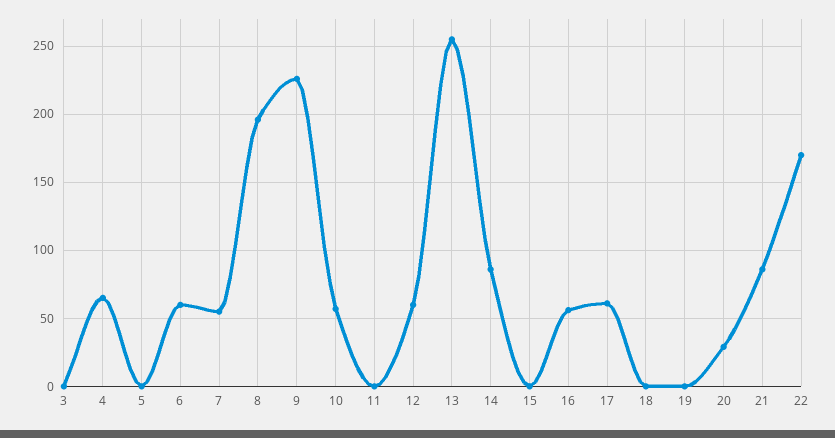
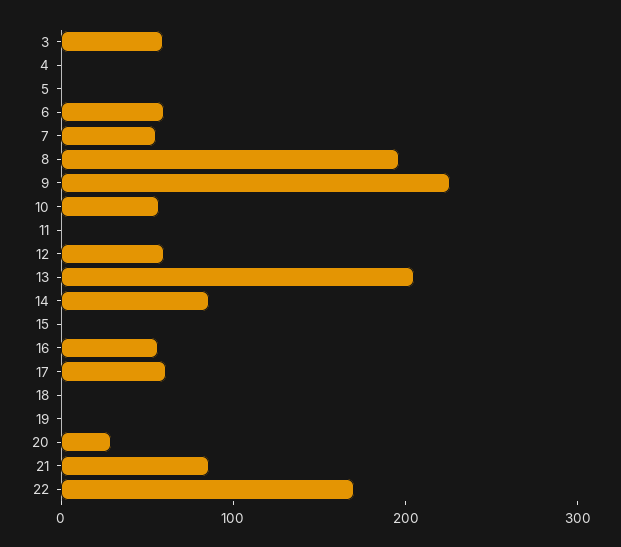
  {
-   "3": 0,
+   "3": 60,
-   "4": 65,
+   "4": 0,
    "5": 0,
    "6": 60,
    "7": 55,
    "8": 195,
    "9": 225,
    "10": 55,
    "11": 0,
    "12": 60,
-   "13": 255,
+   "13": 200,
    "14": 85,
    "15": 0,
    "16": 55,
    "17": 60,
    "18": 0,
    "19": 0,
    "20": 30,
    "21": 85,
    "22": 170
  }

